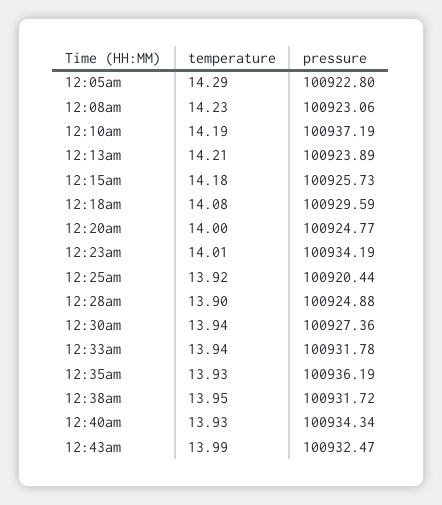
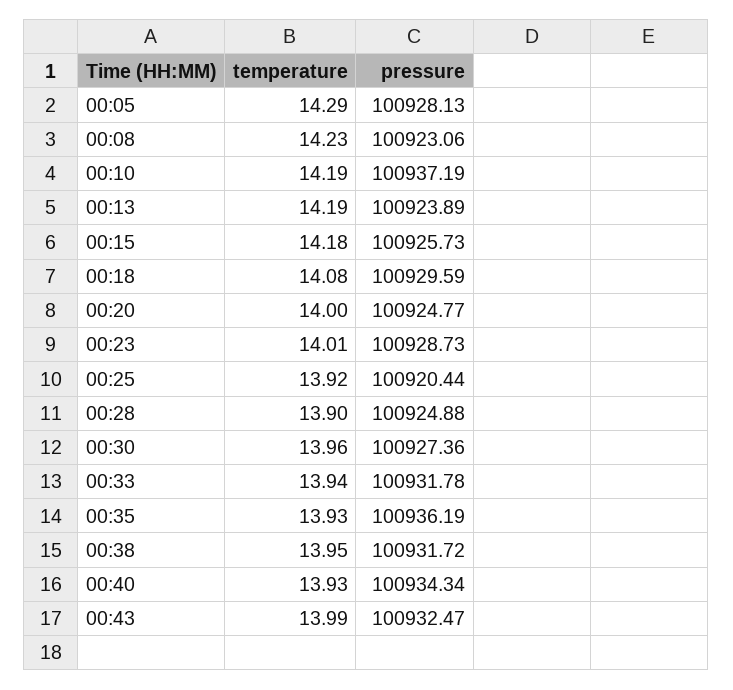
  {
    "temperature": {
      "12:05am": 14.29,
      "12:08am": 14.23,
      "12:10am": 14.19,
-     "12:13am": 14.21,
+     "12:13am": 14.19,
      "12:15am": 14.18,
      "12:18am": 14.08,
      "12:20am": 14,
      "12:23am": 14.01,
      "12:25am": 13.92,
      "12:28am": 13.9,
-     "12:30am": 13.94,
+     "12:30am": 13.96,
      "12:33am": 13.94,
      "12:35am": 13.93,
      "12:38am": 13.95,
      "12:40am": 13.93,
      "12:43am": 13.99
    },
    "pressure": {
-     "12:05am": 100922.8,
+     "12:05am": 100928.13,
      "12:08am": 100923.06,
      "12:10am": 100937.19,
      "12:13am": 100923.89,
      "12:15am": 100925.73,
      "12:18am": 100929.59,
      "12:20am": 100924.77,
-     "12:23am": 100934.19,
+     "12:23am": 100928.73,
      "12:25am": 100920.44,
      "12:28am": 100924.88,
      "12:30am": 100927.36,
      "12:33am": 100931.78,
      "12:35am": 100936.19,
      "12:38am": 100931.72,
      "12:40am": 100934.34,
      "12:43am": 100932.47
    }
  }

